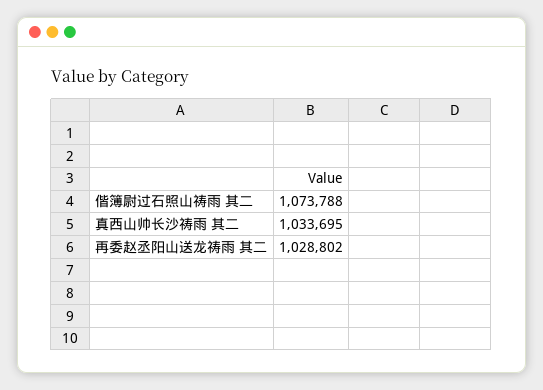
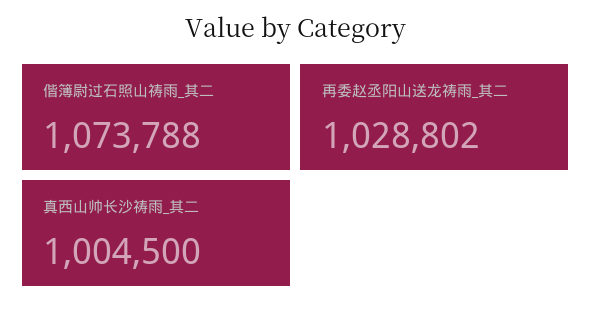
  {
    "偕簿尉过石照山祷雨 其二": 1073788,
-   "真西山帅长沙祷雨 其二": 1033695,
+   "真西山帅长沙祷雨 其二": 1004500,
    "再委赵丞阳山送龙祷雨 其二": 1028802
  }

